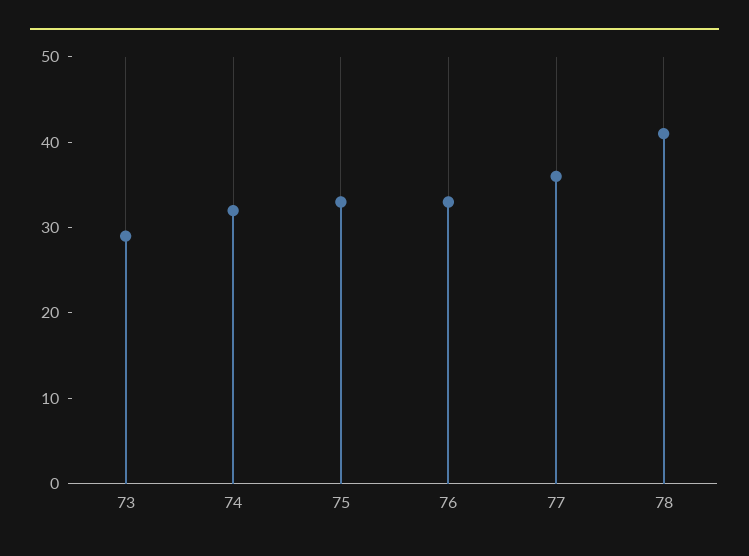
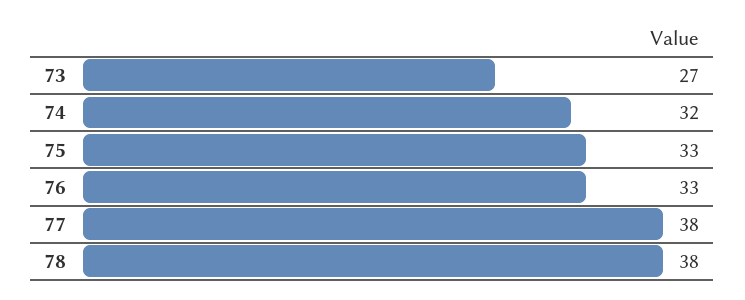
  {
-   "73": 29,
+   "73": 27,
    "74": 32,
    "75": 33,
    "76": 33,
-   "77": 36,
+   "77": 38,
-   "78": 41
+   "78": 38
  }

